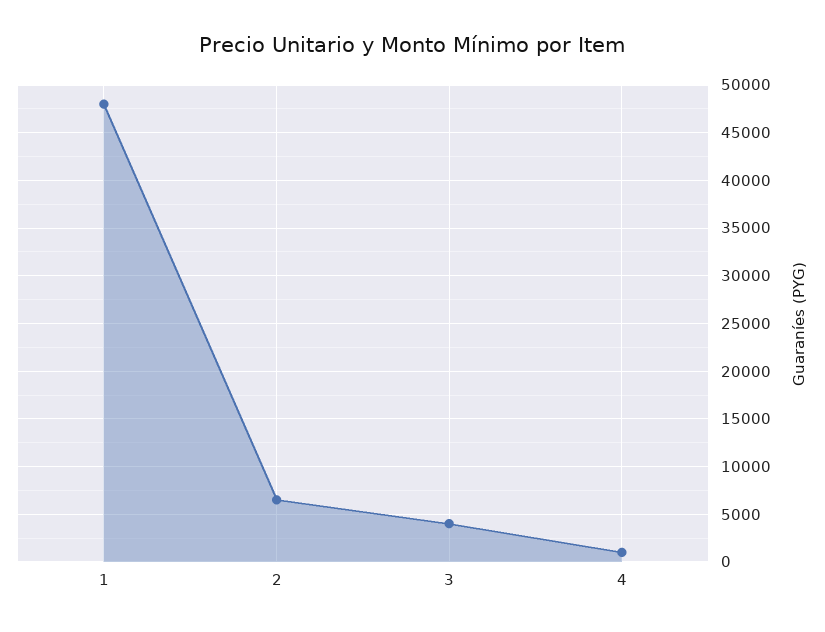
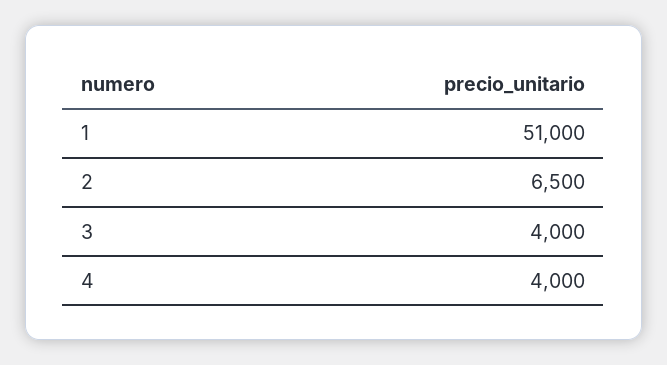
  {
-   "1": 48000,
+   "1": 51000,
    "2": 6500,
    "3": 4000,
-   "4": 1000
+   "4": 4000
  }

